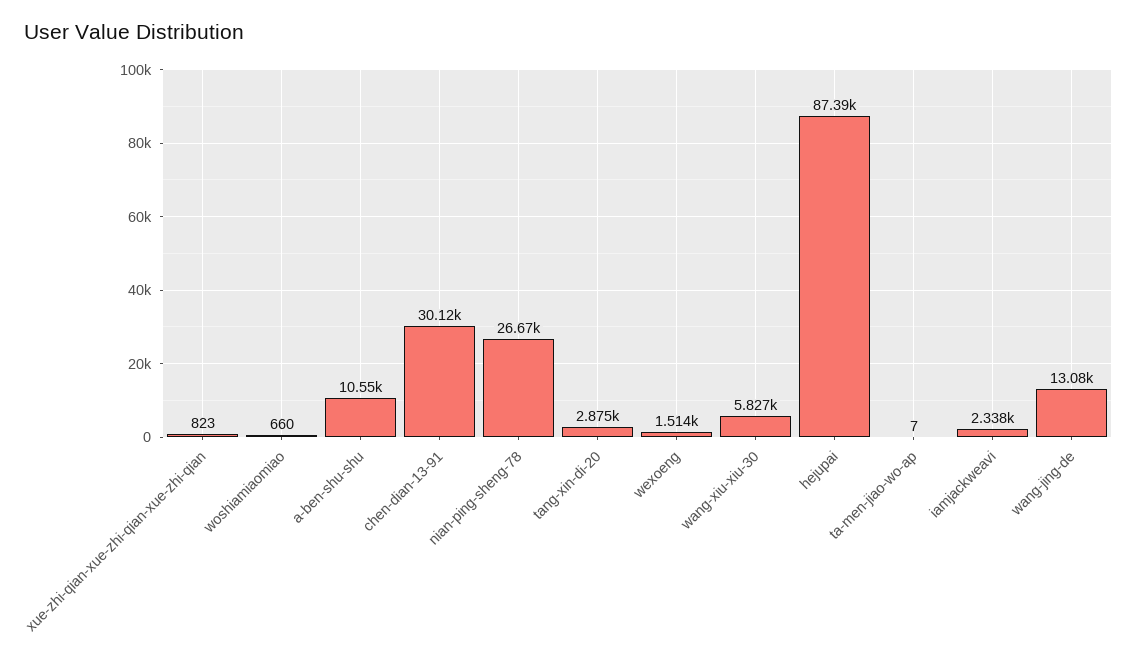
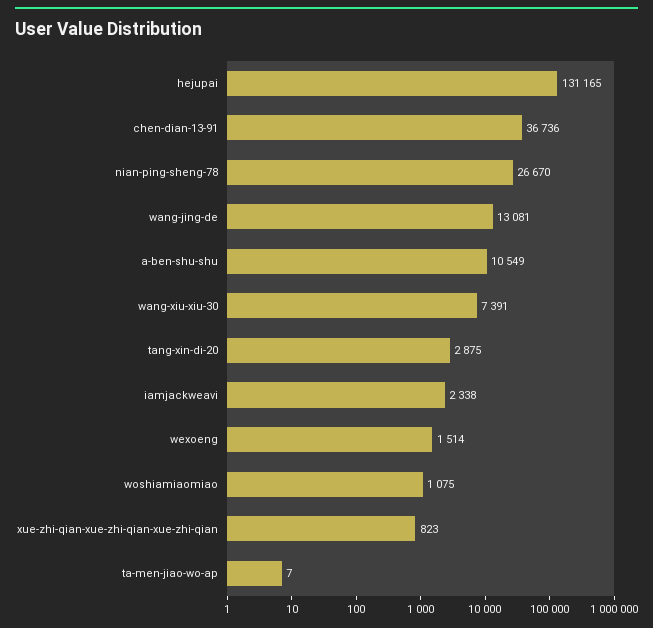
  {
    "xue-zhi-qian-xue-zhi-qian-xue-zhi-qian": 823,
-   "woshiamiaomiao": 660,
+   "woshiamiaomiao": 1075,
    "a-ben-shu-shu": 10549,
-   "chen-dian-13-91": 30120,
+   "chen-dian-13-91": 36736,
    "nian-ping-sheng-78": 26670,
    "tang-xin-di-20": 2875,
    "wexoeng": 1514,
-   "wang-xiu-xiu-30": 5827,
+   "wang-xiu-xiu-30": 7391,
-   "hejupai": 87390,
+   "hejupai": 131165,
    "ta-men-jiao-wo-ap": 7,
    "iamjackweavi": 2338,
    "wang-jing-de": 13081
  }

